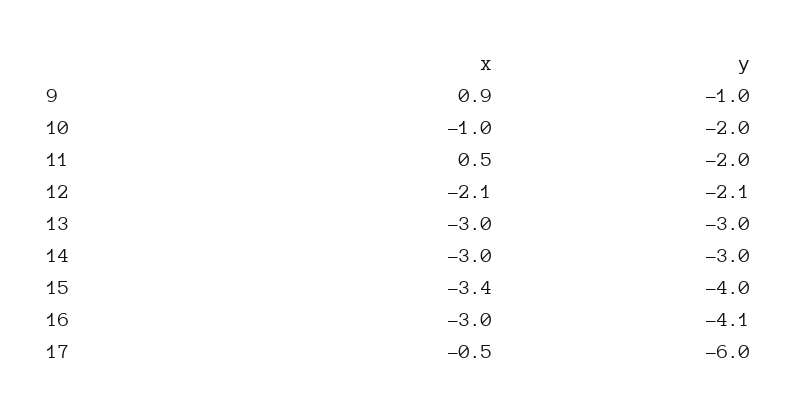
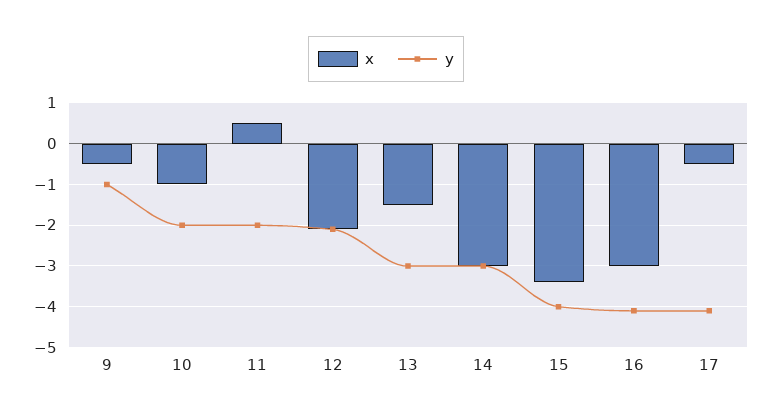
  {
    "x": {
-     "9": 0.9,
+     "9": -0.5,
      "10": -1,
      "11": 0.5,
      "12": -2.1,
-     "13": -3,
+     "13": -1.5,
      "14": -3,
      "15": -3.4,
      "16": -3,
      "17": -0.5
    },
    "y": {
      "9": -1,
      "10": -2,
      "11": -2,
      "12": -2.1,
      "13": -3,
      "14": -3,
      "15": -4,
      "16": -4.1,
-     "17": -6
+     "17": -4
    }
  }

